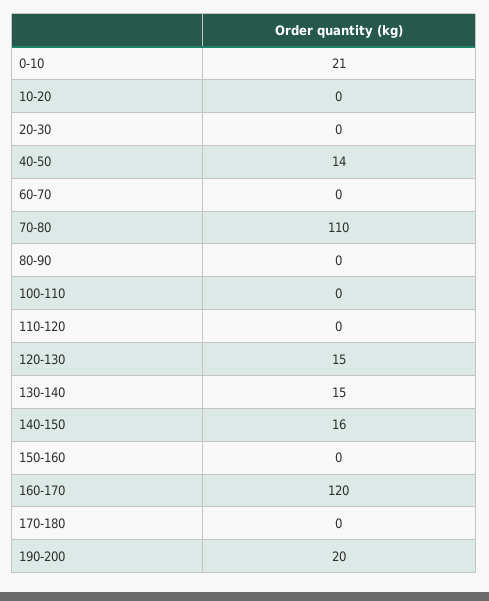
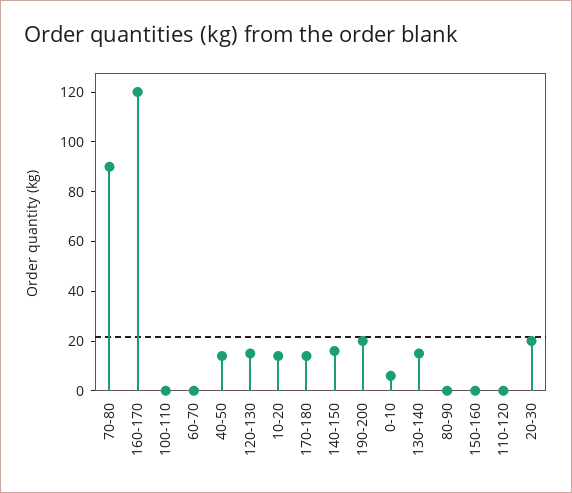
  {
-   "0-10": 21,
+   "0-10": 5,
-   "10-20": 0,
+   "10-20": 15,
-   "20-30": 0,
+   "20-30": 20,
    "40-50": 14,
    "60-70": 0,
-   "70-80": 110,
+   "70-80": 90,
    "80-90": 0,
    "100-110": 0,
    "110-120": 0,
    "120-130": 15,
    "130-140": 15,
    "140-150": 16,
    "150-160": 0,
    "160-170": 120,
-   "170-180": 0,
+   "170-180": 15,
    "190-200": 20
  }

